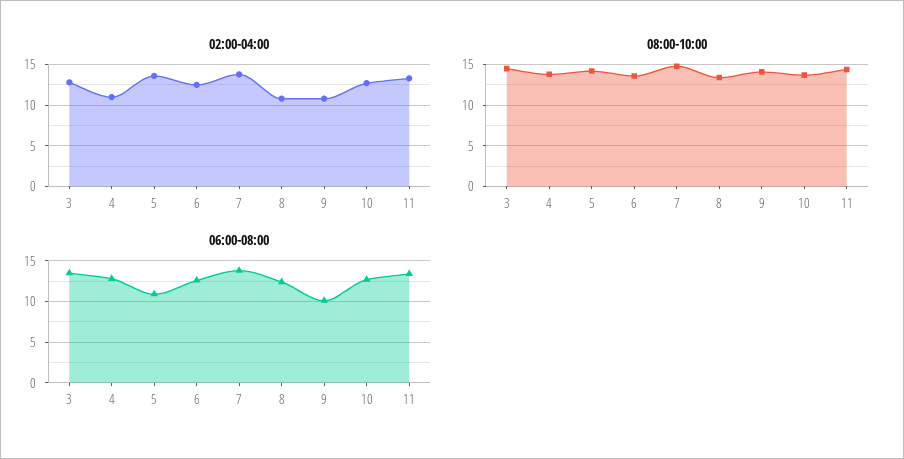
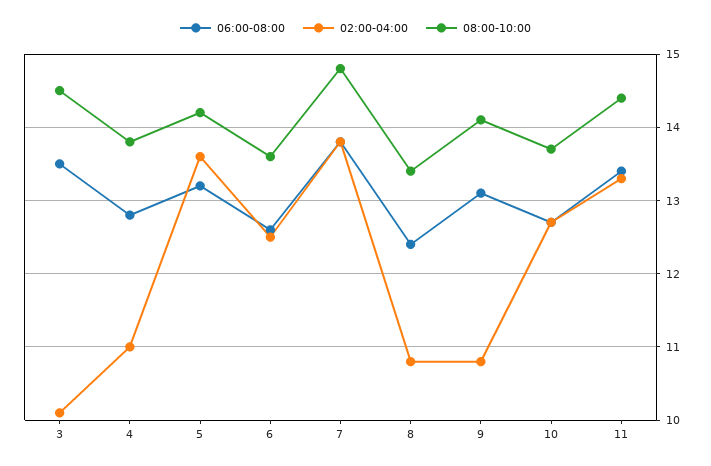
  {
    "02:00-04:00": {
-     "3": 13,
+     "3": 10.1,
      "4": 11,
      "5": 13.6,
      "6": 12.5,
      "7": 13.8,
      "8": 10.8,
      "9": 10.8,
      "10": 12.7,
      "11": 13.3
    },
    "08:00-10:00": {
      "3": 14.5,
      "4": 13.8,
      "5": 14.2,
      "6": 13.6,
      "7": 14.8,
      "8": 13.4,
      "9": 14.1,
      "10": 13.7,
      "11": 14.4
    },
    "06:00-08:00": {
      "3": 13.5,
      "4": 12.8,
-     "5": 11,
+     "5": 13.2,
      "6": 12.6,
      "7": 13.8,
      "8": 12.4,
-     "9": 10,
+     "9": 13.1,
      "10": 12.7,
      "11": 13.4
    }
  }

